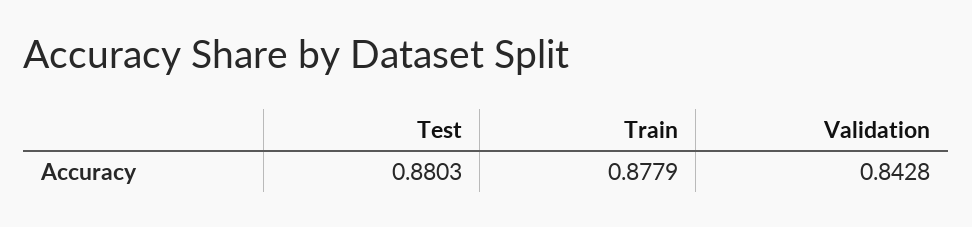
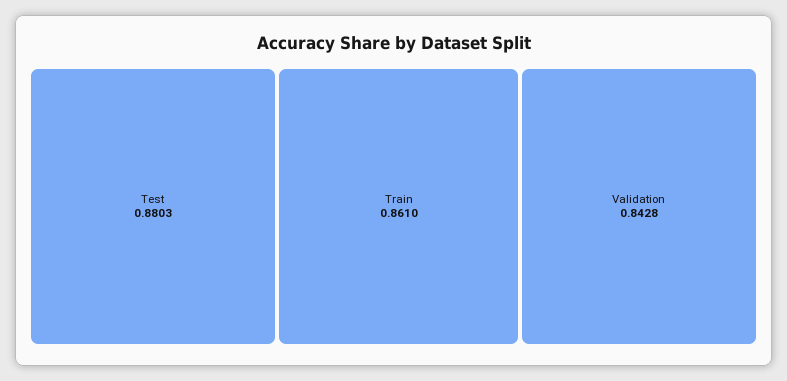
  {
    "Test": 0.8803,
-   "Train": 0.8779,
+   "Train": 0.861,
    "Validation": 0.8428
  }

